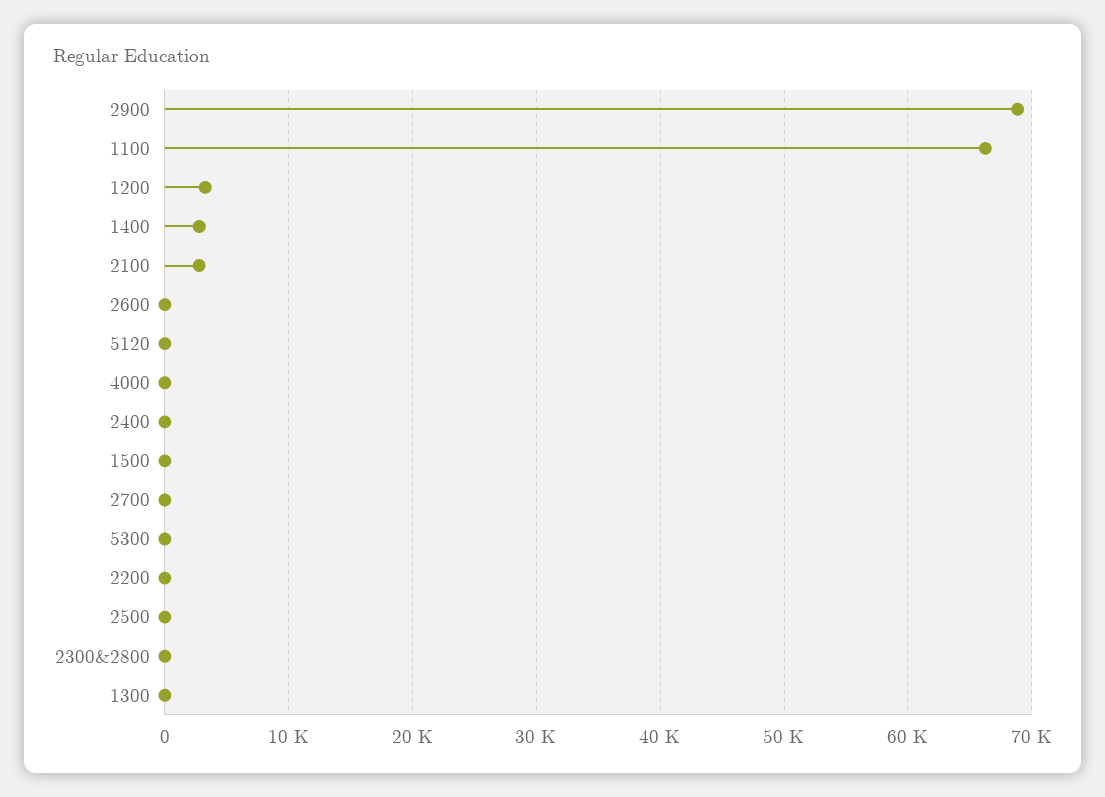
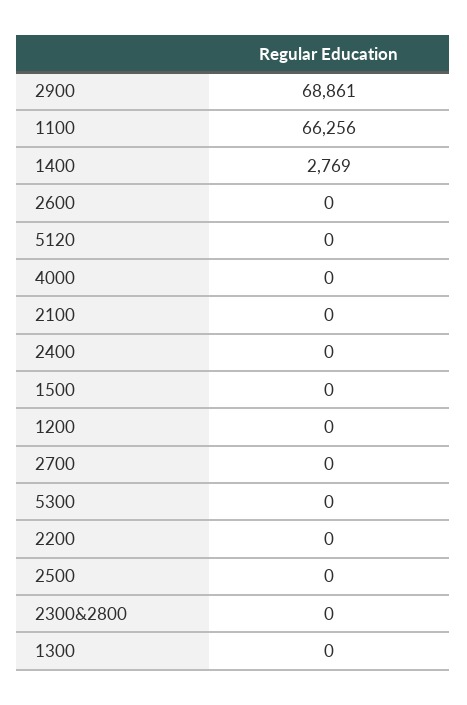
  {
    "2900": 68861,
    "1100": 66256,
-   "1200": 3000,
+   "1200": 0,
    "1400": 2769,
-   "2100": 3000,
+   "2100": 0,
    "2600": 0,
    "5120": 0,
    "4000": 0,
    "2400": 0,
    "1500": 0,
    "2700": 0,
    "5300": 0,
    "2200": 0,
    "2500": 0,
    "2300&2800": 0,
    "1300": 0
  }

